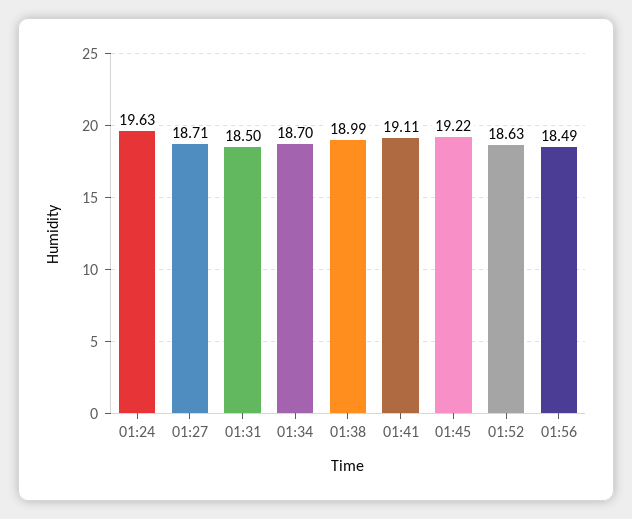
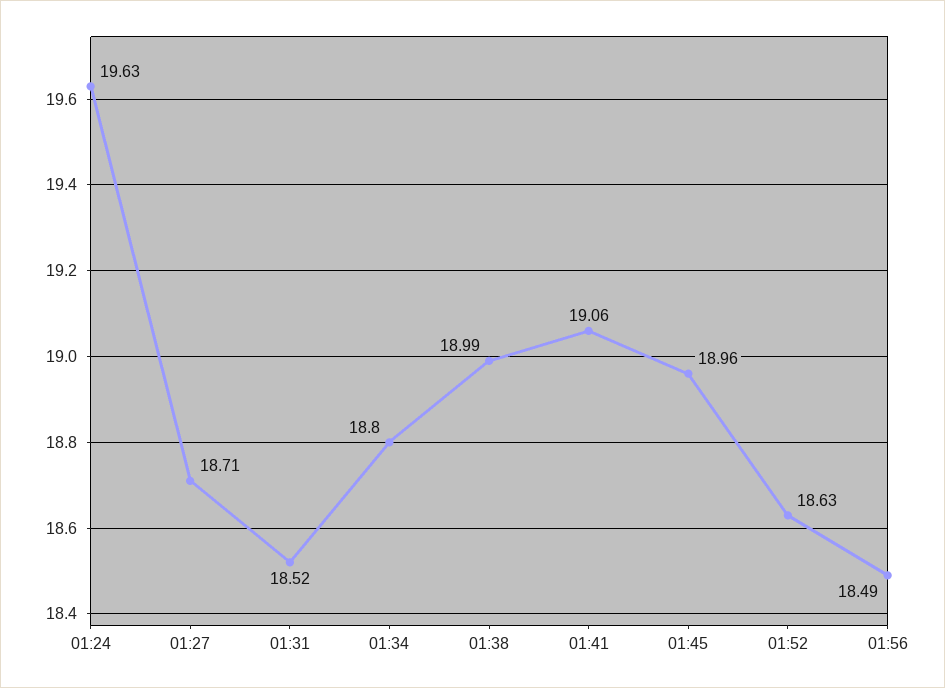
  {
    "01:24": 19.63,
    "01:27": 18.71,
-   "01:31": 18.5,
+   "01:31": 18.52,
-   "01:34": 18.7,
+   "01:34": 18.8,
    "01:38": 18.99,
-   "01:41": 19.11,
+   "01:41": 19.06,
-   "01:45": 19.22,
+   "01:45": 18.96,
    "01:52": 18.63,
    "01:56": 18.49
  }

